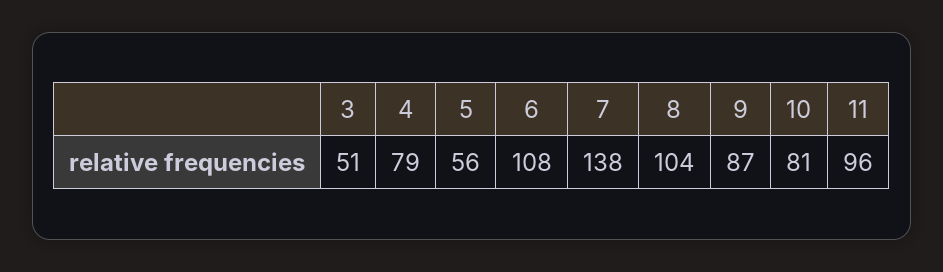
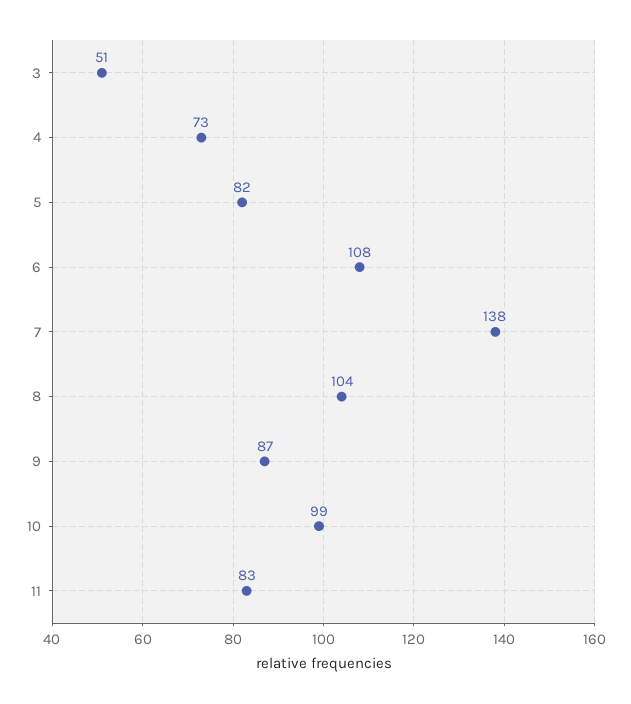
  {
    "3": 51,
-   "4": 79,
+   "4": 73,
-   "5": 56,
+   "5": 82,
    "6": 108,
    "7": 138,
    "8": 104,
    "9": 87,
-   "10": 81,
+   "10": 99,
-   "11": 96
+   "11": 83
  }

